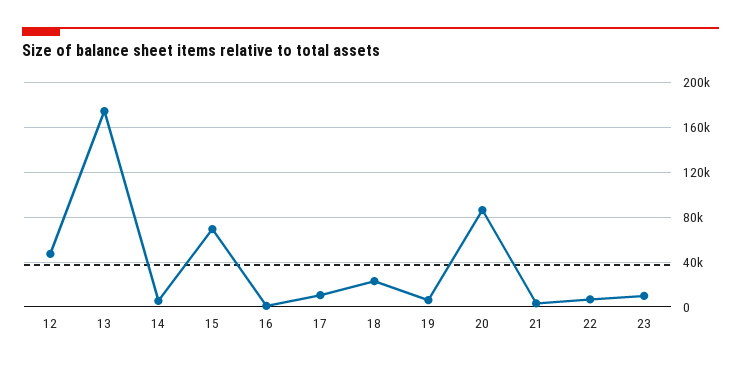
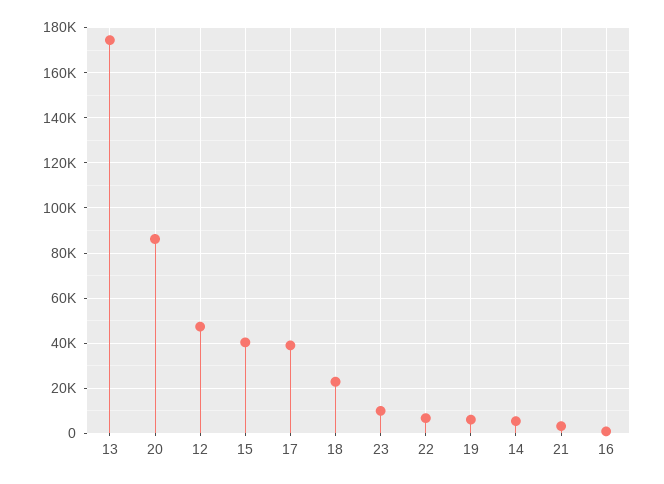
  {
    "12": 45000,
    "13": 175000,
    "14": 5000,
-   "15": 70000,
+   "15": 40000,
    "16": 0,
-   "17": 10000,
+   "17": 40000,
    "18": 25000,
    "19": 5000,
    "20": 85000,
    "21": 5000,
    "22": 5000,
    "23": 10000
  }

